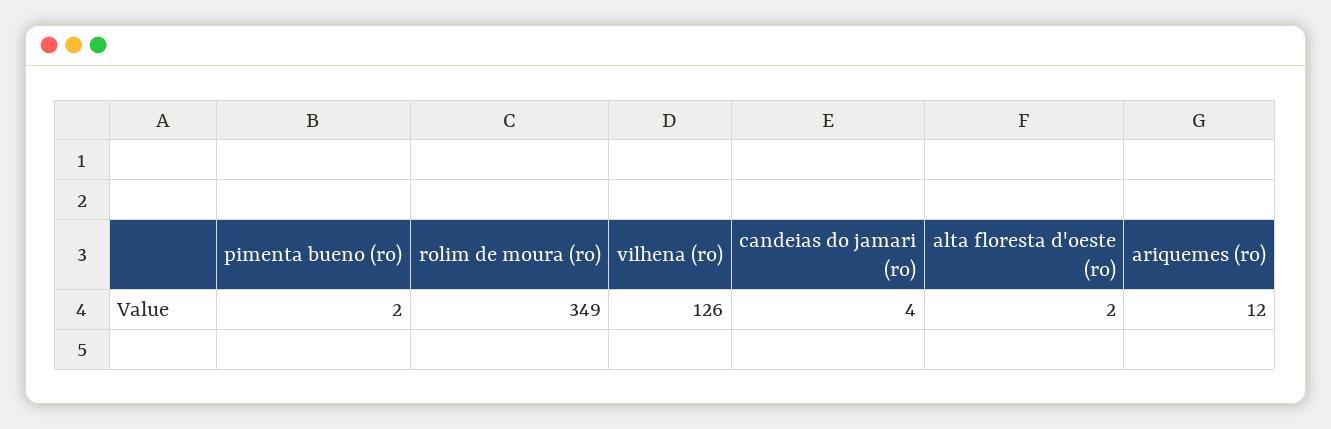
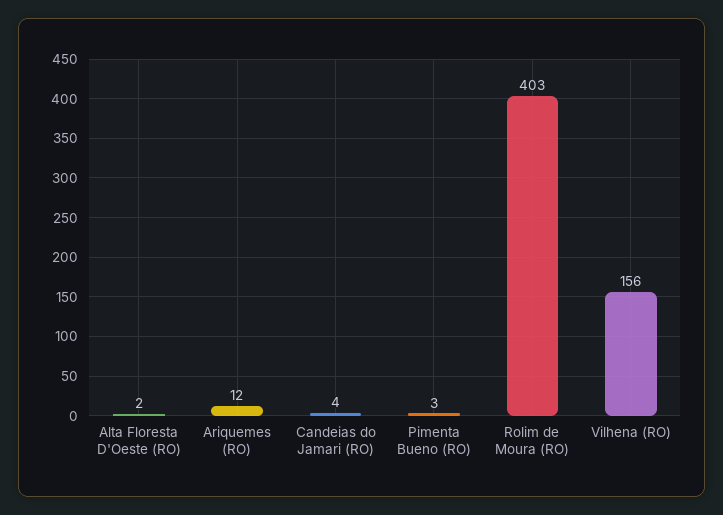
  {
-   "pimenta bueno (ro)": 2,
+   "pimenta bueno (ro)": 3,
-   "rolim de moura (ro)": 349,
+   "rolim de moura (ro)": 403,
-   "vilhena (ro)": 126,
+   "vilhena (ro)": 156,
    "candeias do jamari (ro)": 4,
    "alta floresta d'oeste (ro)": 2,
    "ariquemes (ro)": 12
  }

